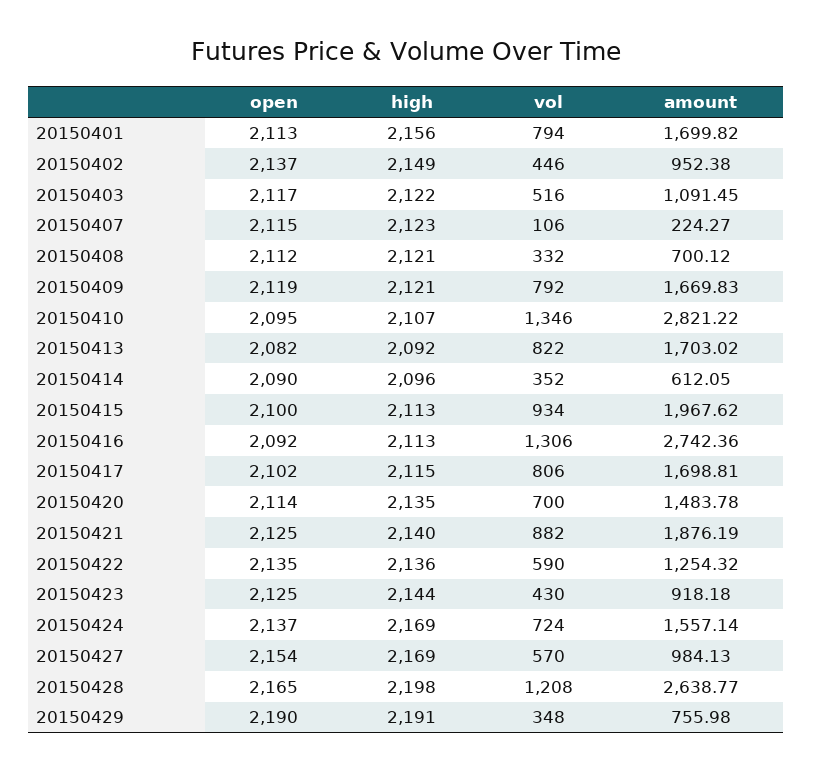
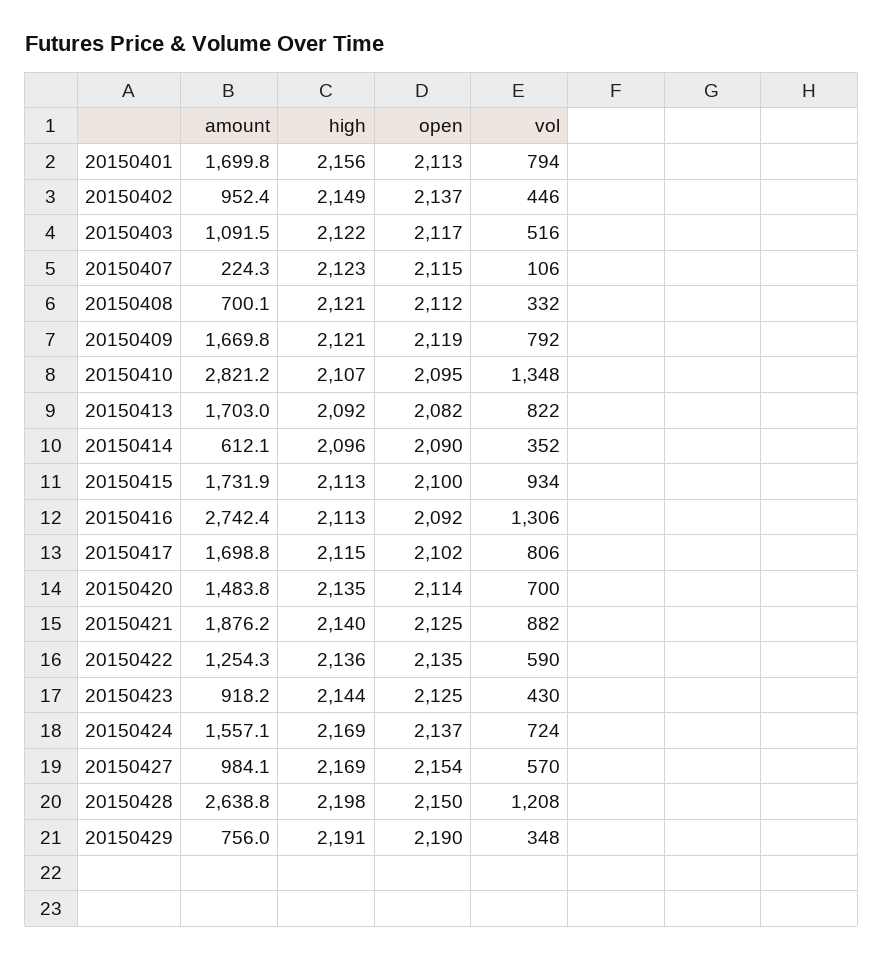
  {
    "open": {
      "20150401": 2113,
      "20150402": 2137,
      "20150403": 2117,
      "20150407": 2115,
      "20150408": 2112,
      "20150409": 2119,
      "20150410": 2095,
      "20150413": 2082,
      "20150414": 2090,
      "20150415": 2100,
      "20150416": 2092,
      "20150417": 2102,
      "20150420": 2114,
      "20150421": 2125,
      "20150422": 2135,
      "20150423": 2125,
      "20150424": 2137,
      "20150427": 2154,
-     "20150428": 2165,
+     "20150428": 2150,
      "20150429": 2190
    },
    "high": {
      "20150401": 2156,
      "20150402": 2149,
      "20150403": 2122,
      "20150407": 2123,
      "20150408": 2121,
      "20150409": 2121,
      "20150410": 2107,
      "20150413": 2092,
      "20150414": 2096,
      "20150415": 2113,
      "20150416": 2113,
      "20150417": 2115,
      "20150420": 2135,
      "20150421": 2140,
      "20150422": 2136,
      "20150423": 2144,
      "20150424": 2169,
      "20150427": 2169,
      "20150428": 2198,
      "20150429": 2191
    },
    "vol": {
      "20150401": 794,
      "20150402": 446,
      "20150403": 516,
      "20150407": 106,
      "20150408": 332,
      "20150409": 792,
-     "20150410": 1346,
+     "20150410": 1348,
      "20150413": 822,
      "20150414": 352,
      "20150415": 934,
      "20150416": 1306,
      "20150417": 806,
      "20150420": 700,
      "20150421": 882,
      "20150422": 590,
      "20150423": 430,
      "20150424": 724,
      "20150427": 570,
      "20150428": 1208,
      "20150429": 348
    },
    "amount": {
      "20150401": 1699.82,
      "20150402": 952.38,
      "20150403": 1091.45,
      "20150407": 224.27,
      "20150408": 700.12,
      "20150409": 1669.83,
      "20150410": 2821.22,
      "20150413": 1703.02,
      "20150414": 612.05,
-     "20150415": 1967.62,
+     "20150415": 1731.9,
      "20150416": 2742.36,
      "20150417": 1698.81,
      "20150420": 1483.78,
      "20150421": 1876.19,
      "20150422": 1254.32,
      "20150423": 918.18,
      "20150424": 1557.14,
      "20150427": 984.13,
      "20150428": 2638.77,
      "20150429": 755.98
    }
  }

